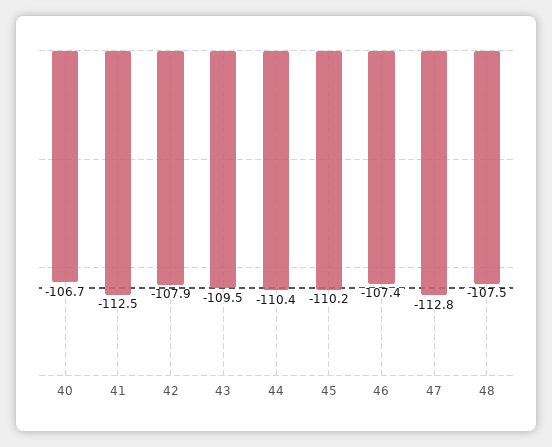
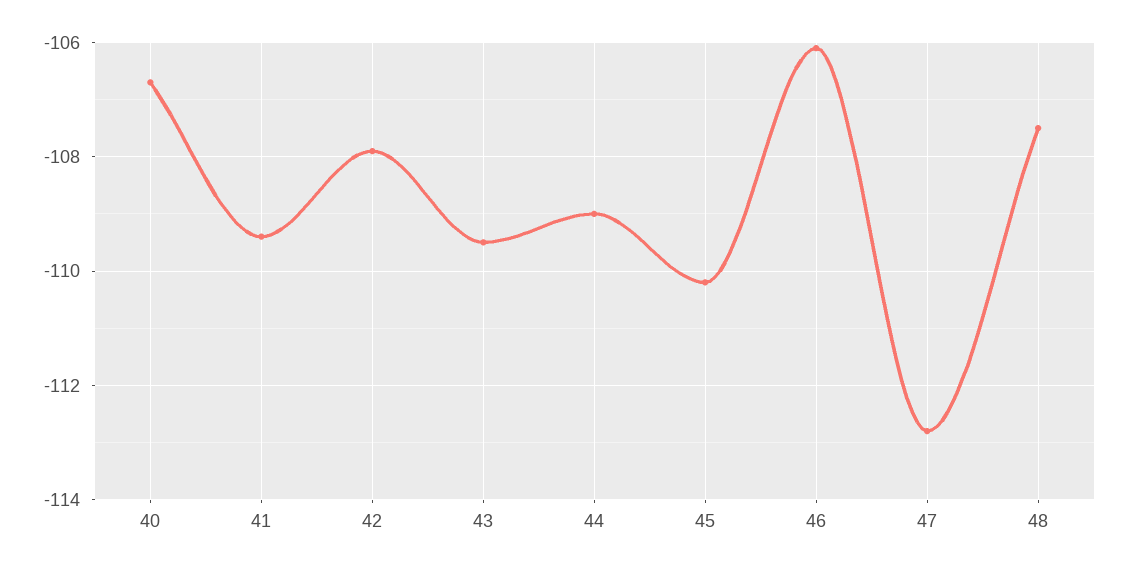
  {
    "40": -106.7,
-   "41": -112.5,
+   "41": -109.5,
    "42": -107.9,
    "43": -109.5,
-   "44": -110.4,
+   "44": -109,
    "45": -110.2,
-   "46": -107.4,
+   "46": -106,
    "47": -112.8,
    "48": -107.5
  }

